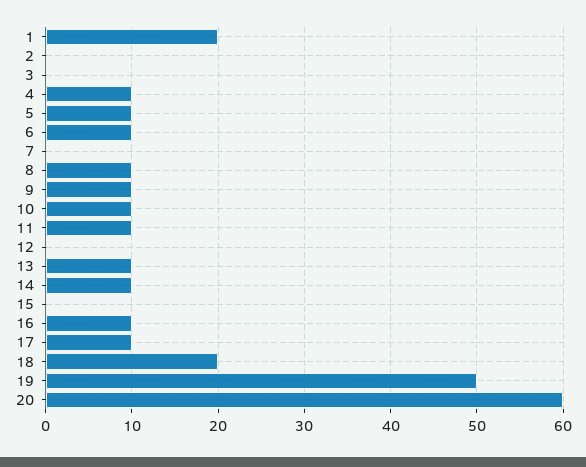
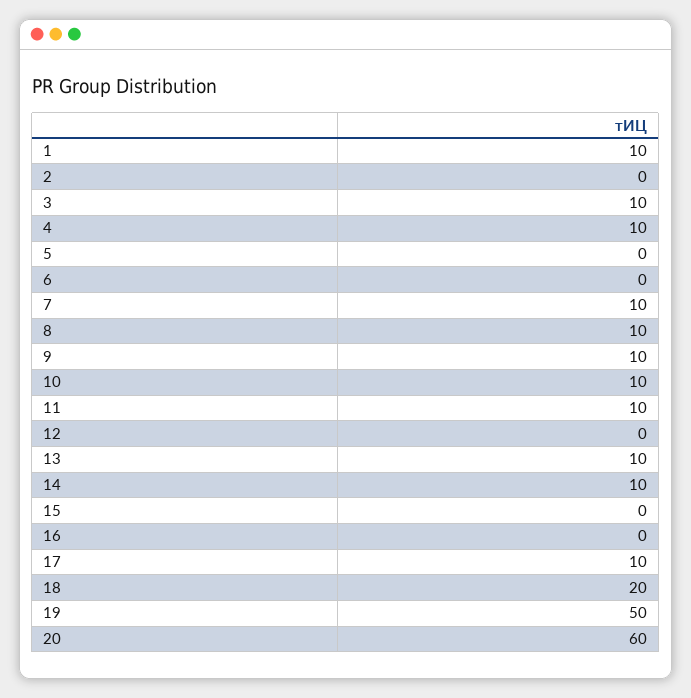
  {
-   "1": 20,
+   "1": 10,
    "2": 0,
-   "3": 0,
+   "3": 10,
    "4": 10,
-   "5": 10,
+   "5": 0,
-   "6": 10,
+   "6": 0,
-   "7": 0,
+   "7": 10,
    "8": 10,
    "9": 10,
    "10": 10,
    "11": 10,
    "12": 0,
    "13": 10,
    "14": 10,
    "15": 0,
-   "16": 10,
+   "16": 0,
    "17": 10,
    "18": 20,
    "19": 50,
    "20": 60
  }

